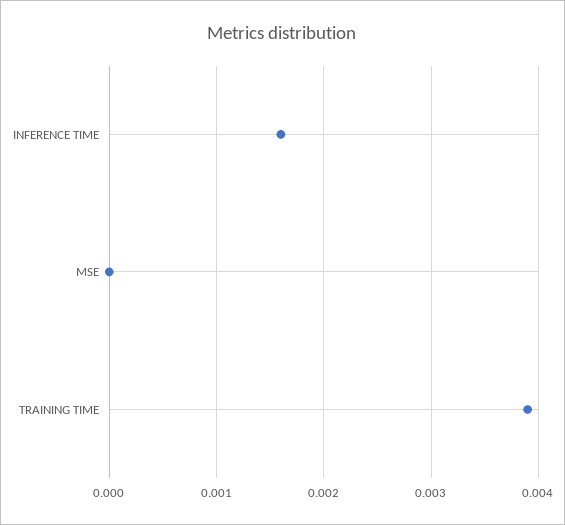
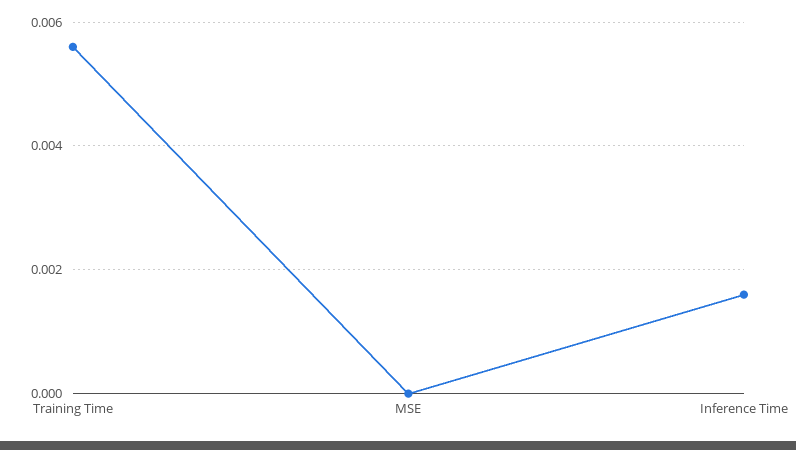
  {
    "INFERENCE TIME": 0.0016,
    "MSE": 0,
-   "TRAINING TIME": 0.0039
+   "TRAINING TIME": 0.0055
  }

